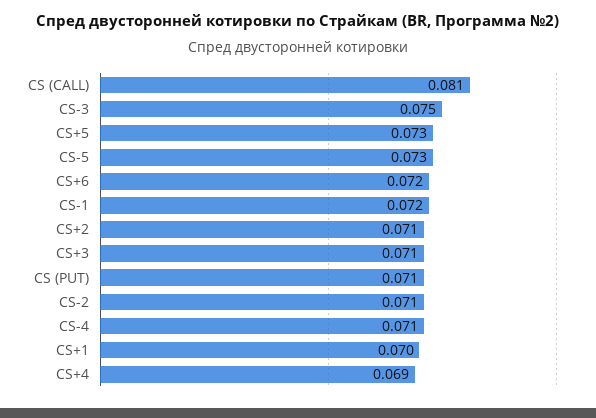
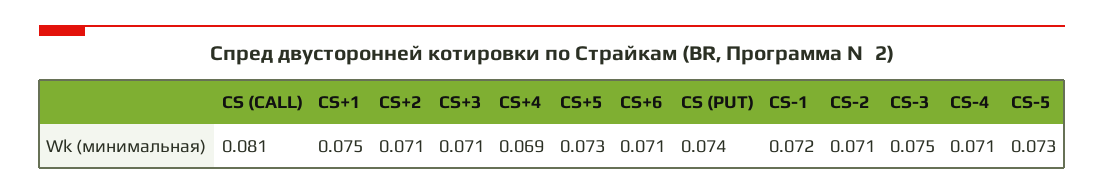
  {
    "CS (CALL)": 0.081,
    "CS-3": 0.075,
    "CS+5": 0.073,
    "CS-5": 0.073,
-   "CS+6": 0.072,
+   "CS+6": 0.071,
    "CS-1": 0.072,
    "CS+2": 0.071,
    "CS+3": 0.071,
-   "CS (PUT)": 0.071,
+   "CS (PUT)": 0.074,
    "CS-2": 0.071,
    "CS-4": 0.071,
-   "CS+1": 0.07,
+   "CS+1": 0.075,
    "CS+4": 0.069
  }

